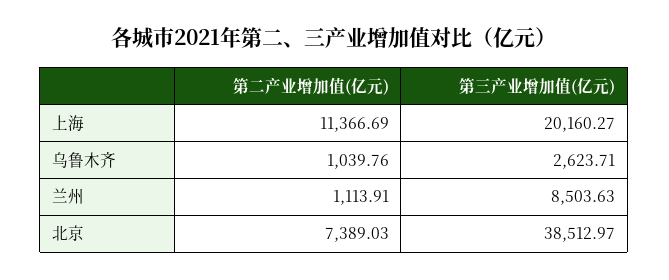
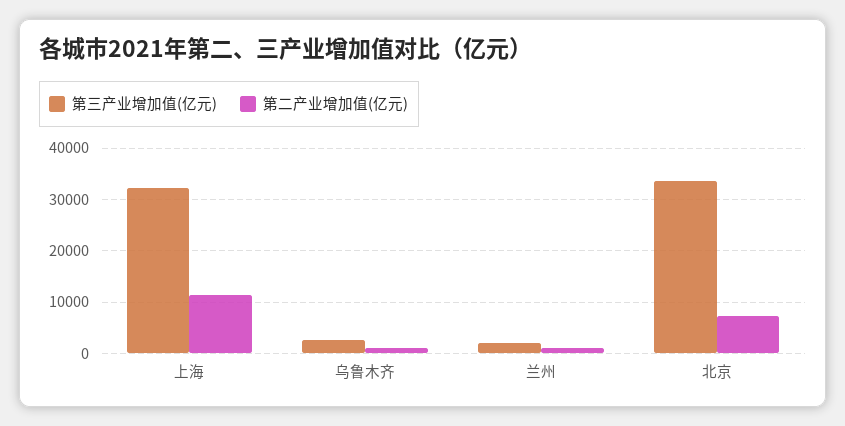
  {
    "第二产业增加值(亿元)": {
      "上海": 11366.69,
      "乌鲁木齐": 1039.76,
      "兰州": 1113.91,
      "北京": 7389.03
    },
    "第三产业增加值(亿元)": {
-     "上海": 20160.27,
+     "上海": 32000,
      "乌鲁木齐": 2623.71,
-     "兰州": 8503.63,
+     "兰州": 2000,
-     "北京": 38512.97
+     "北京": 34000
    }
  }

